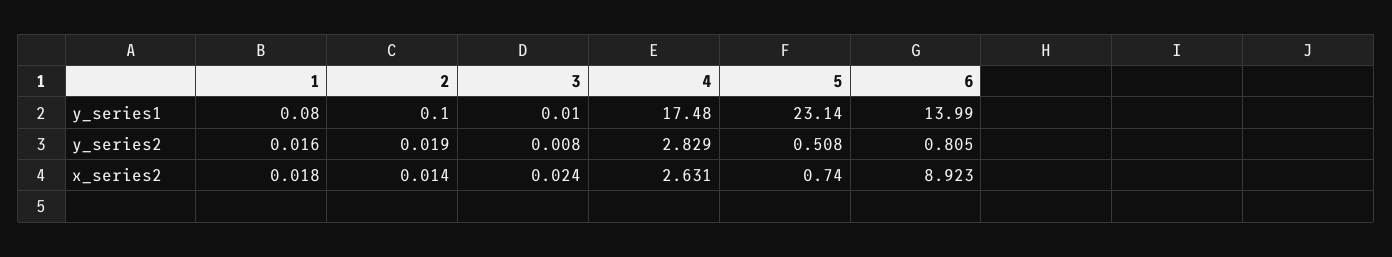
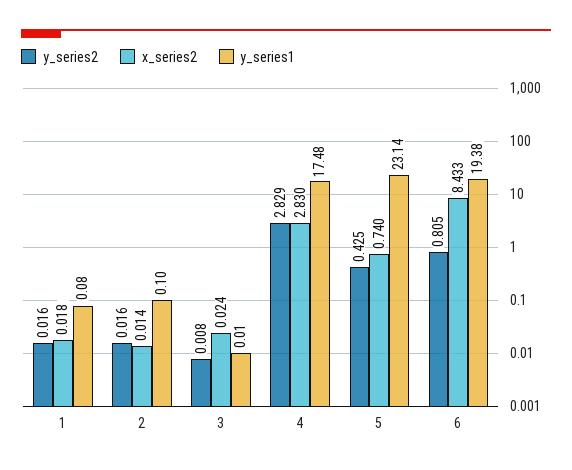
  {
    "y_series1": {
      "1": 0.08,
      "2": 0.1,
      "3": 0.01,
      "4": 17.48,
      "5": 23.14,
-     "6": 13.99
+     "6": 19.38
    },
    "y_series2": {
      "1": 0.016,
-     "2": 0.019,
+     "2": 0.016,
      "3": 0.008,
      "4": 2.829,
-     "5": 0.508,
+     "5": 0.425,
      "6": 0.805
    },
    "x_series2": {
      "1": 0.018,
      "2": 0.014,
      "3": 0.024,
-     "4": 2.631,
+     "4": 2.83,
      "5": 0.74,
-     "6": 8.923
+     "6": 8.433
    }
  }

